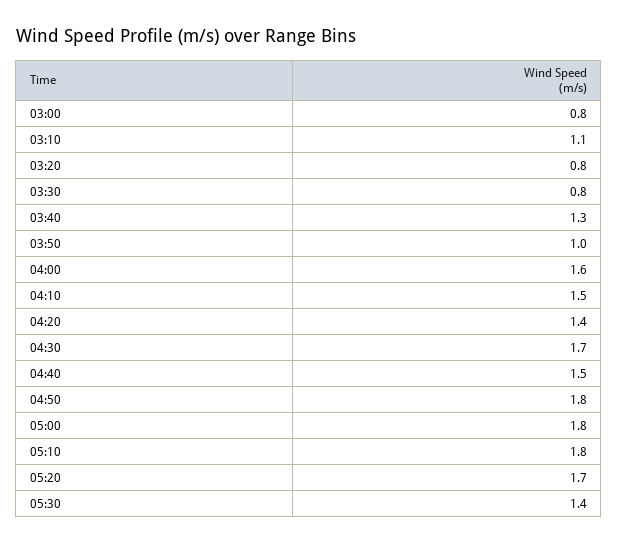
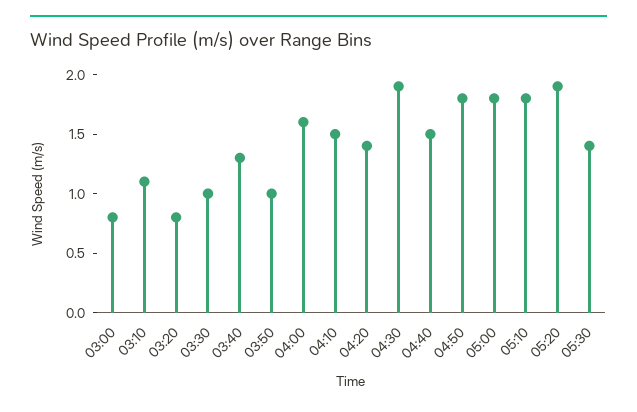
  {
    "03:00": 0.8,
    "03:10": 1.1,
    "03:20": 0.8,
-   "03:30": 0.8,
+   "03:30": 1,
    "03:40": 1.3,
    "03:50": 1,
    "04:00": 1.6,
    "04:10": 1.5,
    "04:20": 1.4,
-   "04:30": 1.7,
+   "04:30": 1.9,
    "04:40": 1.5,
    "04:50": 1.8,
    "05:00": 1.8,
    "05:10": 1.8,
-   "05:20": 1.7,
+   "05:20": 1.9,
    "05:30": 1.4
  }

